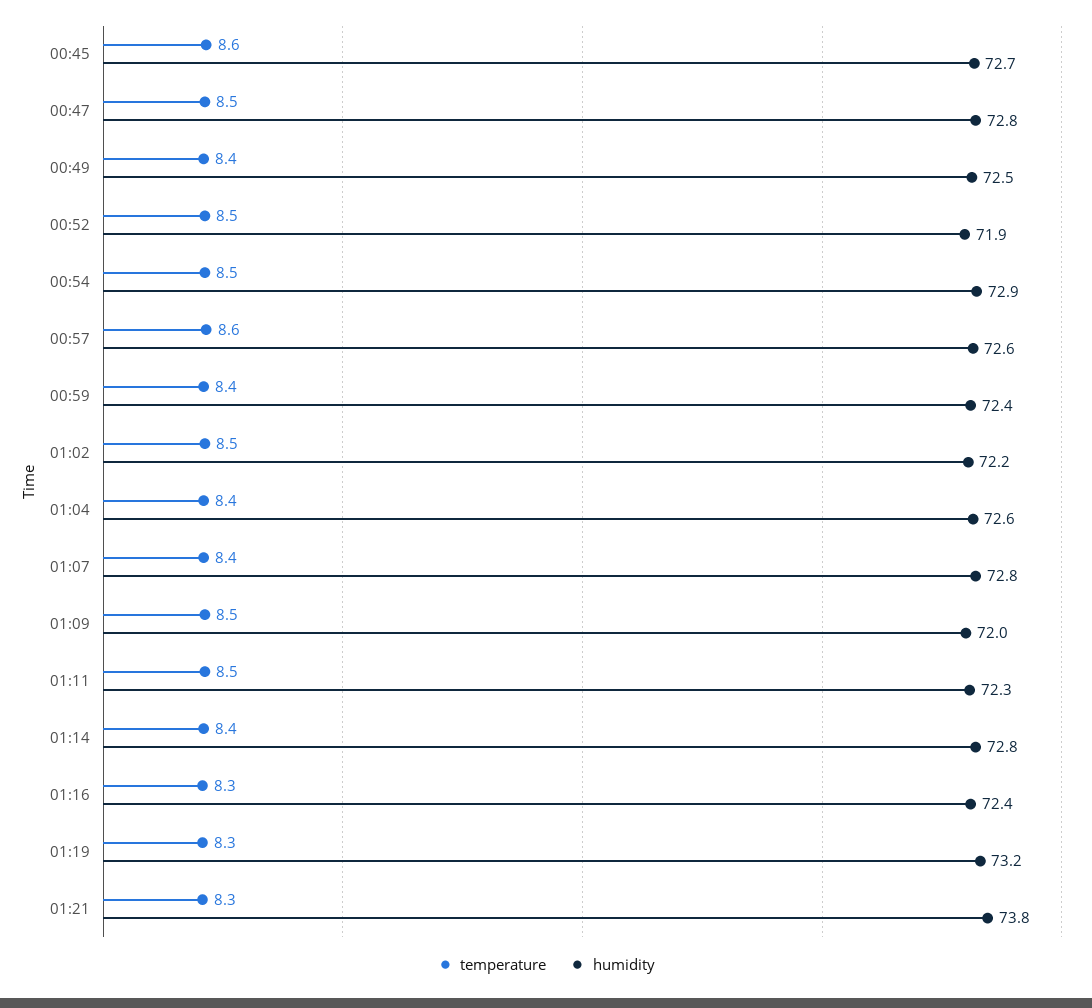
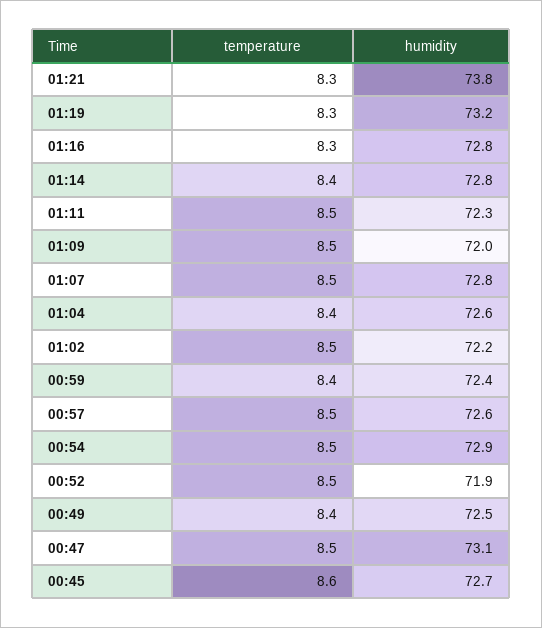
  {
    "temperature": {
      "00:45": 8.6,
      "00:47": 8.5,
      "00:49": 8.4,
      "00:52": 8.5,
      "00:54": 8.5,
-     "00:57": 8.6,
+     "00:57": 8.5,
      "00:59": 8.4,
      "01:02": 8.5,
      "01:04": 8.4,
-     "01:07": 8.4,
+     "01:07": 8.5,
      "01:09": 8.5,
      "01:11": 8.5,
      "01:14": 8.4,
      "01:16": 8.3,
      "01:19": 8.3,
      "01:21": 8.3
    },
    "humidity": {
      "00:45": 72.7,
-     "00:47": 72.8,
+     "00:47": 73.1,
      "00:49": 72.5,
      "00:52": 71.9,
      "00:54": 72.9,
      "00:57": 72.6,
      "00:59": 72.4,
      "01:02": 72.2,
      "01:04": 72.6,
      "01:07": 72.8,
      "01:09": 72,
      "01:11": 72.3,
      "01:14": 72.8,
-     "01:16": 72.4,
+     "01:16": 72.8,
      "01:19": 73.2,
      "01:21": 73.8
    }
  }

